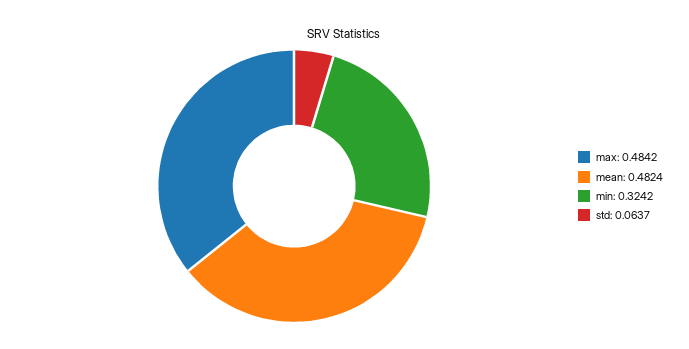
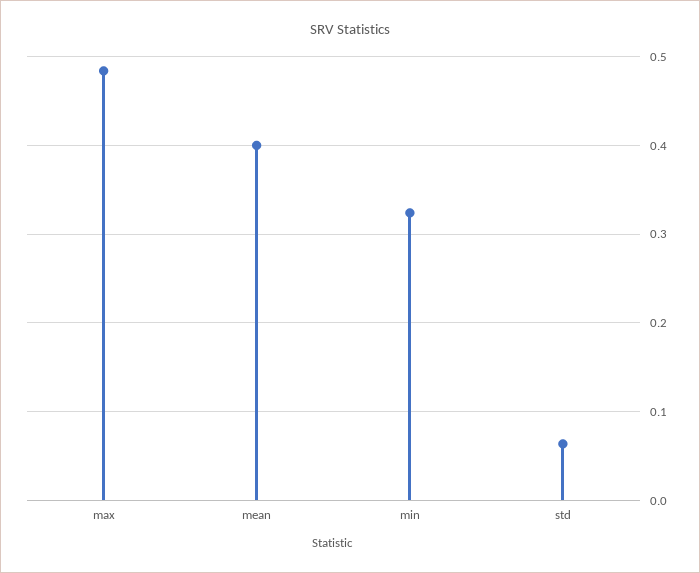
  {
    "max": 0.4842,
-   "mean": 0.4824,
+   "mean": 0.4,
    "min": 0.3242,
    "std": 0.0637
  }

